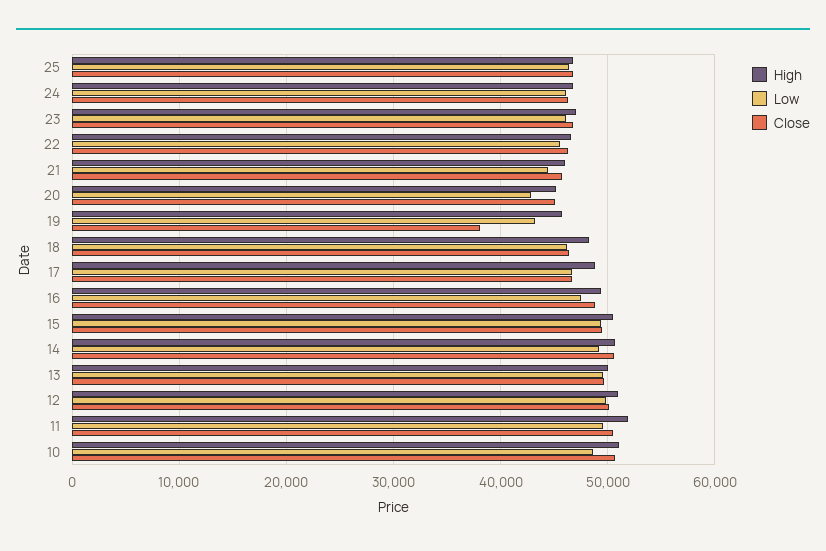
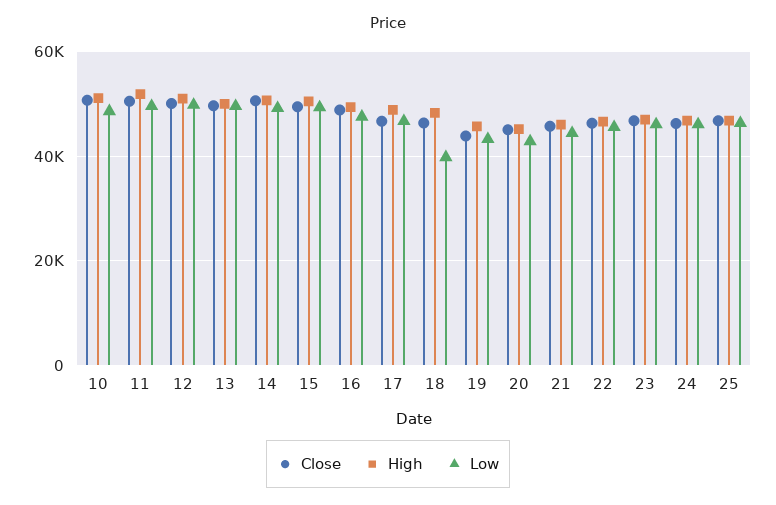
  {
    "High": {
      "25": 47000,
      "24": 47000,
      "23": 47000,
      "22": 47000,
      "21": 46000,
      "20": 45000,
      "19": 46000,
      "18": 48000,
      "17": 49000,
      "16": 49000,
      "15": 51000,
      "14": 51000,
      "13": 50000,
      "12": 51000,
      "11": 52000,
      "10": 51000
    },
    "Low": {
      "25": 46000,
      "24": 46000,
      "23": 46000,
      "22": 46000,
      "21": 44000,
      "20": 43000,
      "19": 43000,
-     "18": 46000,
+     "18": 40000,
      "17": 47000,
      "16": 48000,
      "15": 49000,
      "14": 49000,
      "13": 50000,
      "12": 50000,
      "11": 50000,
      "10": 49000
    },
    "Close": {
      "25": 47000,
      "24": 46000,
      "23": 47000,
      "22": 46000,
      "21": 46000,
      "20": 45000,
-     "19": 38000,
+     "19": 44000,
      "18": 46000,
      "17": 47000,
      "16": 49000,
      "15": 49000,
      "14": 51000,
      "13": 50000,
      "12": 50000,
      "11": 51000,
      "10": 51000
    }
  }

